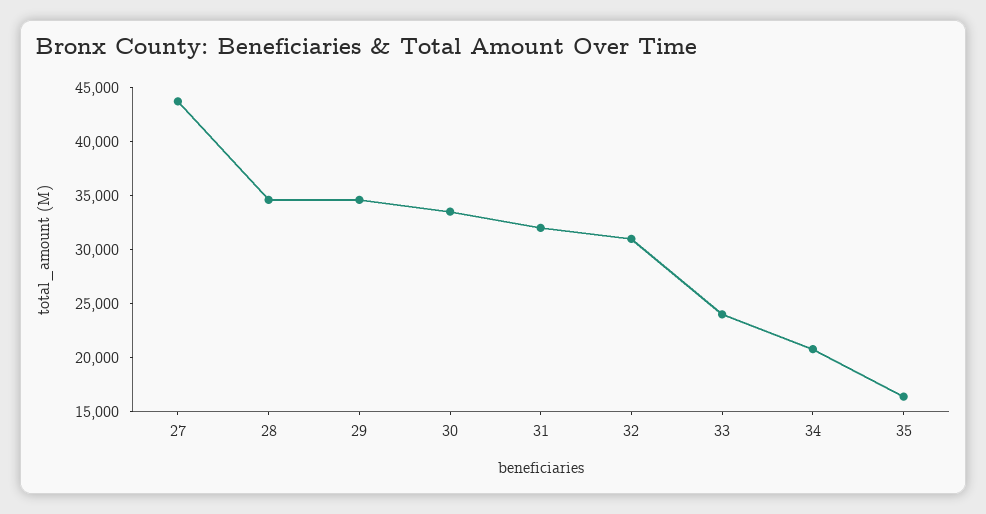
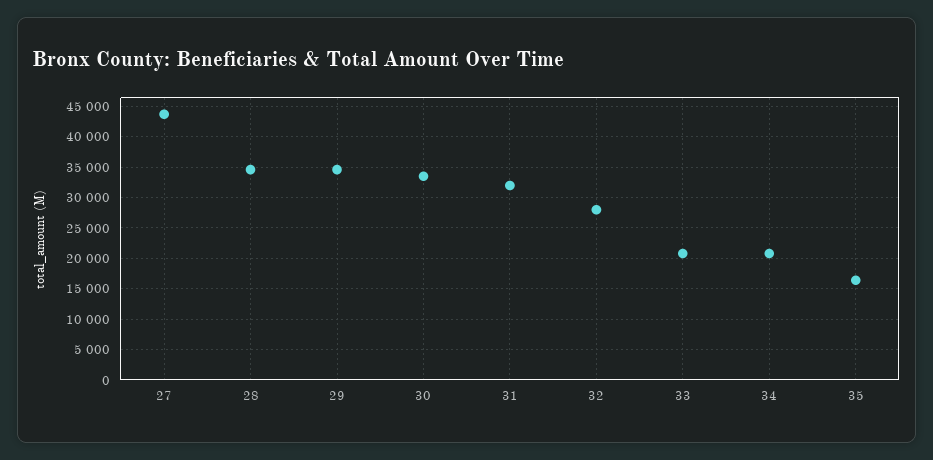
  {
    "27": 44000,
    "28": 35000,
    "29": 35000,
    "30": 34000,
    "31": 32000,
-   "32": 31000,
+   "32": 28000,
-   "33": 24000,
+   "33": 21000,
    "34": 21000,
    "35": 16000
  }

